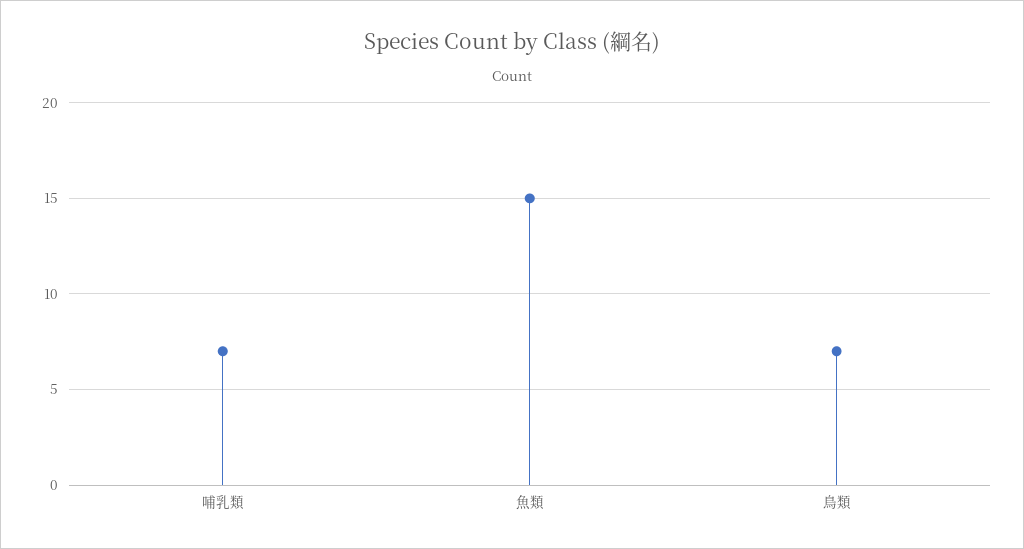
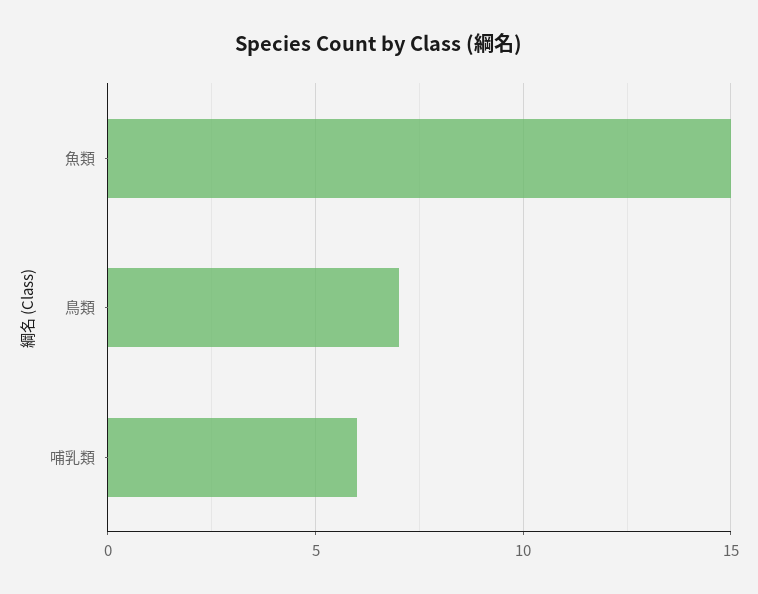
  {
-   "哺乳類": 7,
+   "哺乳類": 6,
    "魚類": 15,
    "鳥類": 7
  }

